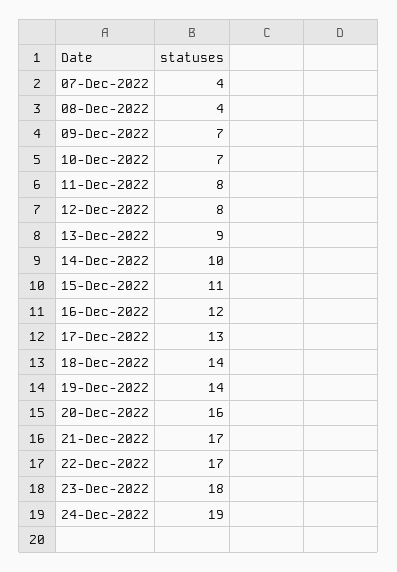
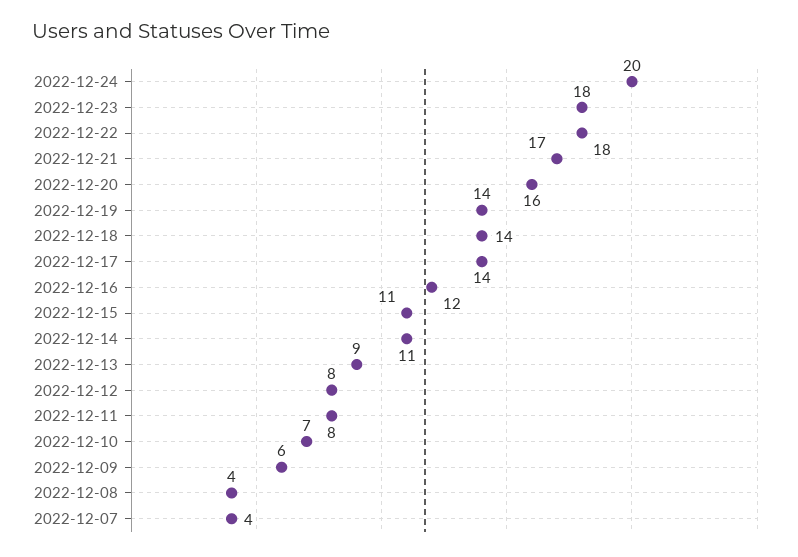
  {
    "07-Dec-2022": 4,
    "08-Dec-2022": 4,
-   "09-Dec-2022": 7,
+   "09-Dec-2022": 6,
    "10-Dec-2022": 7,
    "11-Dec-2022": 8,
    "12-Dec-2022": 8,
    "13-Dec-2022": 9,
-   "14-Dec-2022": 10,
+   "14-Dec-2022": 11,
    "15-Dec-2022": 11,
    "16-Dec-2022": 12,
-   "17-Dec-2022": 13,
+   "17-Dec-2022": 14,
    "18-Dec-2022": 14,
    "19-Dec-2022": 14,
    "20-Dec-2022": 16,
    "21-Dec-2022": 17,
-   "22-Dec-2022": 17,
+   "22-Dec-2022": 18,
    "23-Dec-2022": 18,
-   "24-Dec-2022": 19
+   "24-Dec-2022": 20
  }

